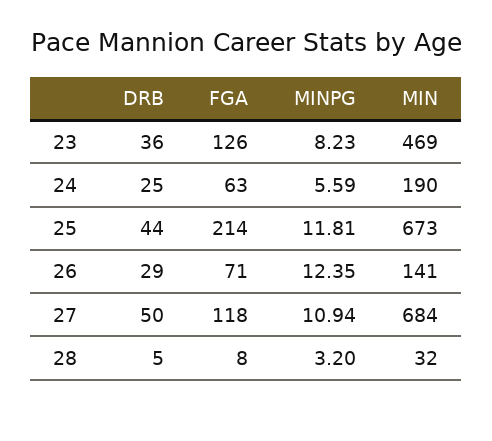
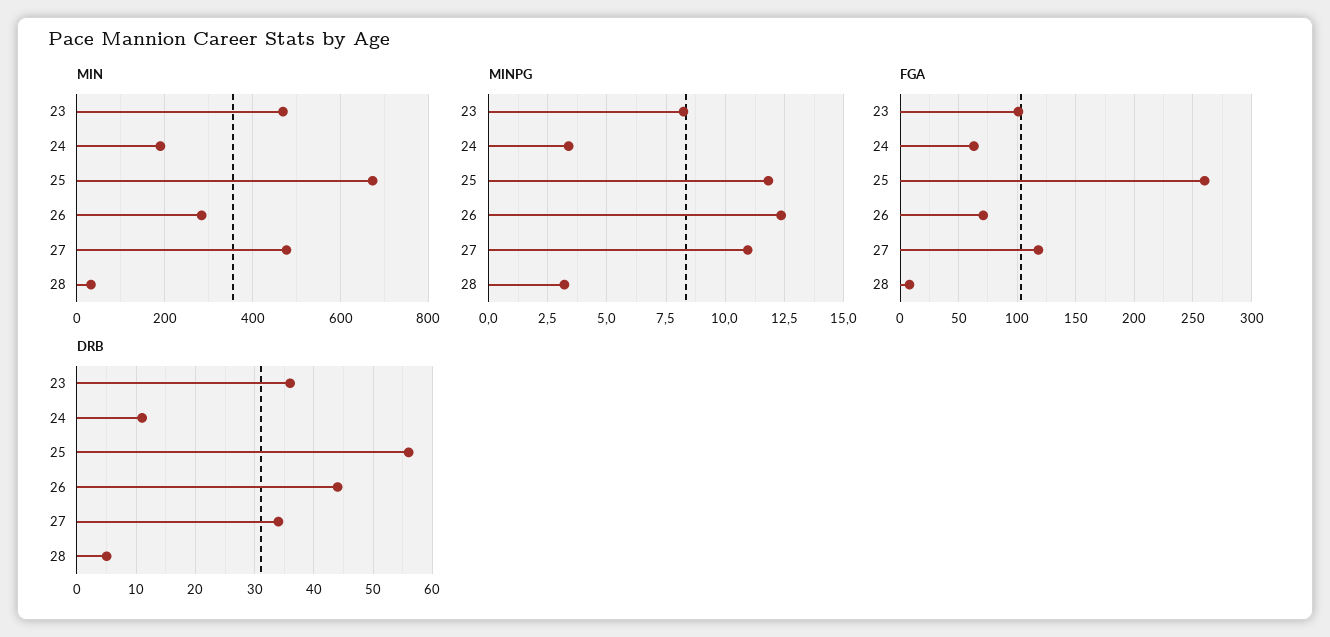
  {
    "DRB": {
      "23": 36,
-     "24": 25,
+     "24": 10,
-     "25": 44,
+     "25": 55,
-     "26": 29,
+     "26": 45,
-     "27": 50,
+     "27": 35,
      "28": 5
    },
    "FGA": {
-     "23": 126,
+     "23": 100,
      "24": 63,
-     "25": 214,
+     "25": 260,
      "26": 71,
      "27": 118,
      "28": 8
    },
    "MINPG": {
      "23": 8.23,
-     "24": 5.59,
+     "24": 3.5,
      "25": 11.81,
      "26": 12.35,
      "27": 10.94,
      "28": 3.2
    },
    "MIN": {
      "23": 469,
      "24": 190,
      "25": 673,
-     "26": 141,
+     "26": 280,
-     "27": 684,
+     "27": 480,
      "28": 32
    }
  }

